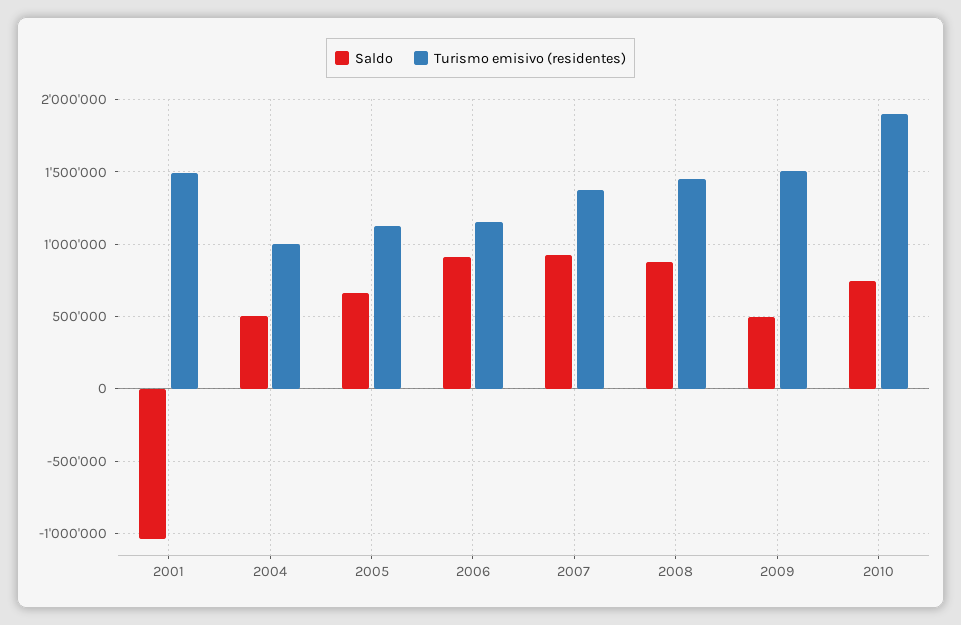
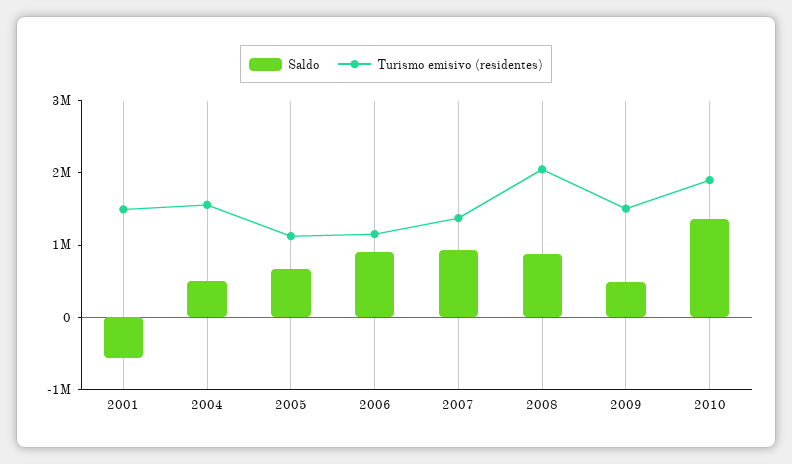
  {
    "Saldo": {
-     "2001": -1050000,
+     "2001": -600000,
      "2004": 500000,
      "2005": 650000,
      "2006": 900000,
      "2007": 950000,
      "2008": 850000,
      "2009": 500000,
-     "2010": 750000
+     "2010": 1400000
    },
    "Turismo emisivo (residentes)": {
      "2001": 1500000,
-     "2004": 1000000,
+     "2004": 1600000,
      "2005": 1100000,
      "2006": 1150000,
      "2007": 1350000,
-     "2008": 1450000,
+     "2008": 2000000,
      "2009": 1500000,
      "2010": 1900000
    }
  }

